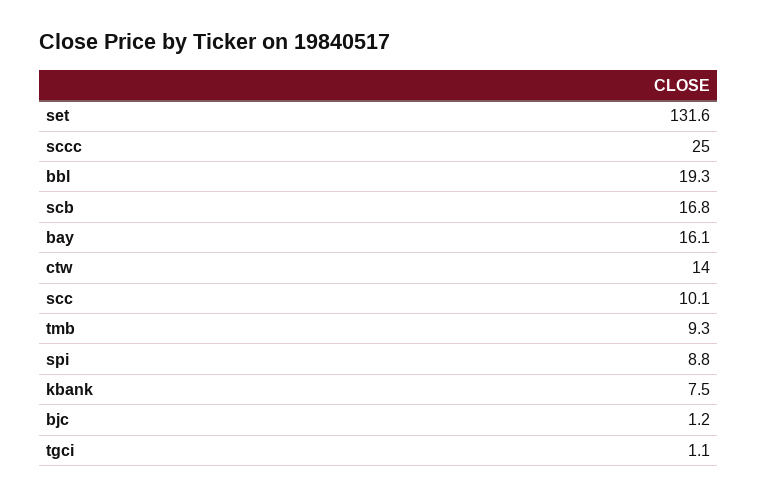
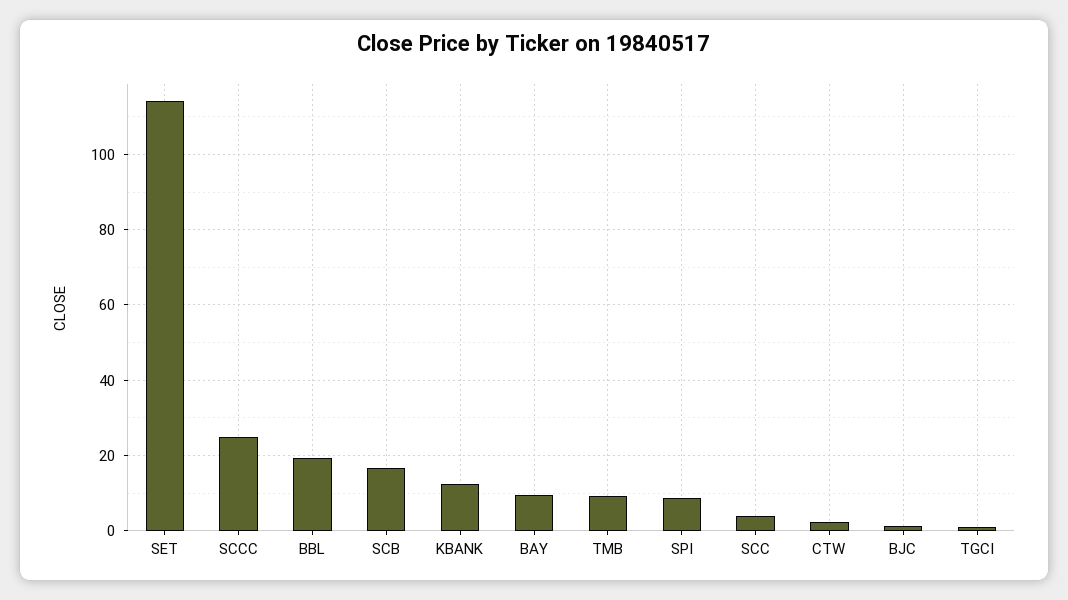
  {
-   "set": 131.6,
+   "set": 114,
    "sccc": 25,
    "bbl": 19.3,
    "scb": 16.8,
-   "bay": 16.1,
+   "bay": 10,
-   "ctw": 14,
+   "ctw": 2,
-   "scc": 10.1,
+   "scc": 4,
    "tmb": 9.3,
    "spi": 8.8,
-   "kbank": 7.5,
+   "kbank": 12,
    "bjc": 1.2,
    "tgci": 1.1
  }

